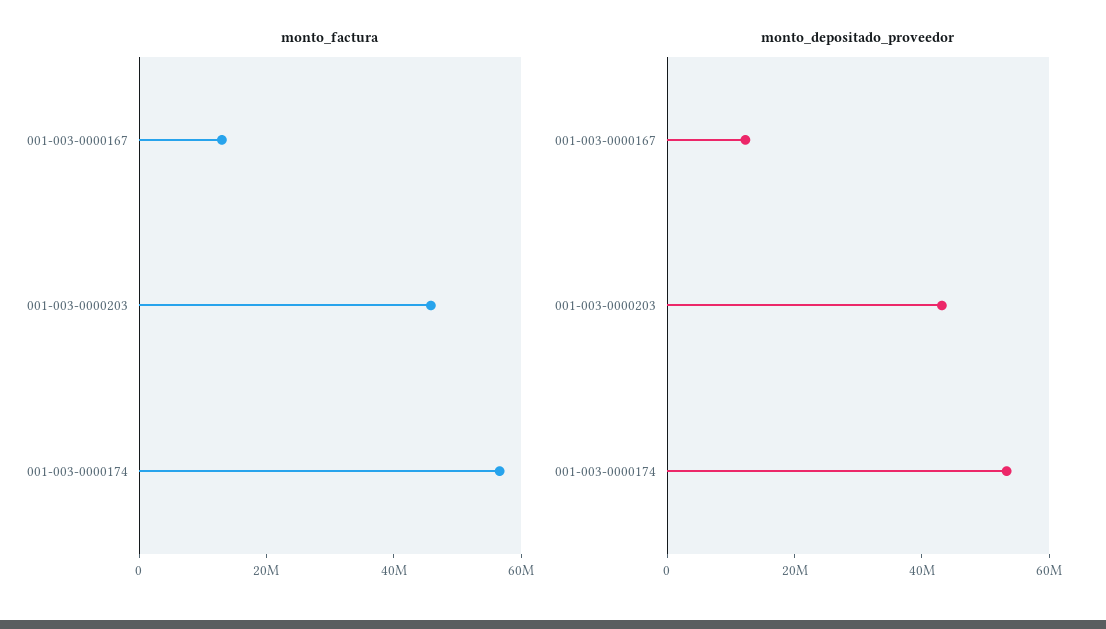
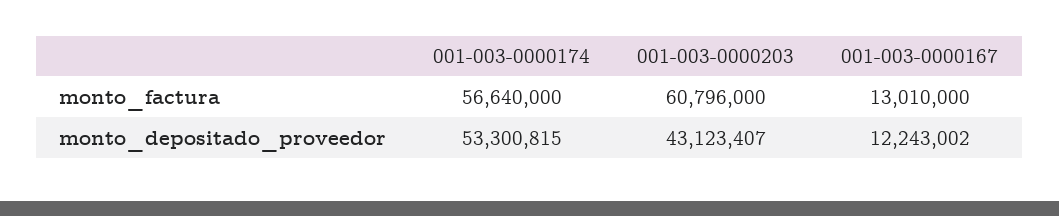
  {
    "monto_factura": {
      "001-003-0000167": 13010000,
-     "001-003-0000203": 45000000,
+     "001-003-0000203": 60796000,
      "001-003-0000174": 56640000
    },
    "monto_depositado_proveedor": {
      "001-003-0000167": 12243002,
      "001-003-0000203": 43123407,
      "001-003-0000174": 53300815
    }
  }

